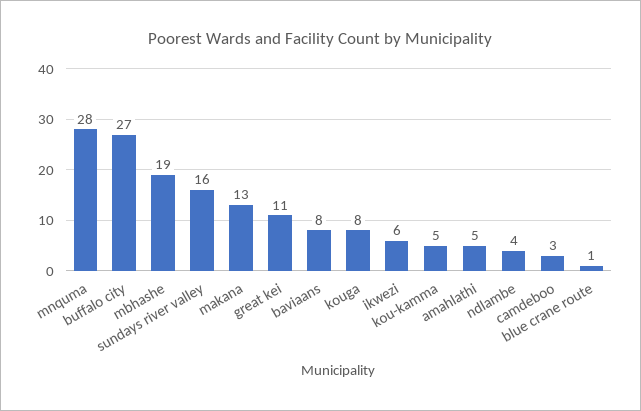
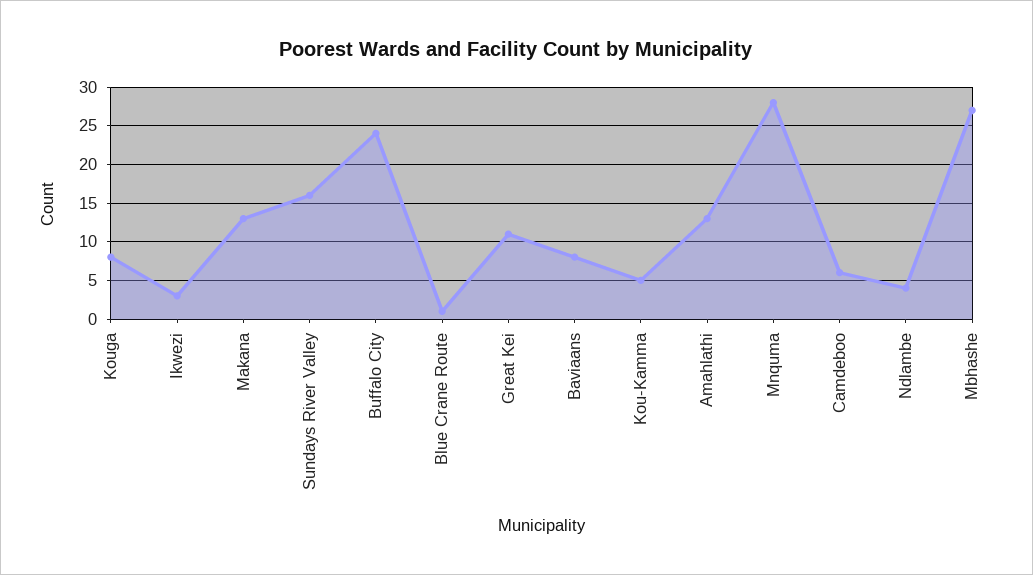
  {
    "mnquma": 28,
-   "buffalo city": 27,
+   "buffalo city": 24,
-   "mbhashe": 19,
+   "mbhashe": 27,
    "sundays river valley": 16,
    "makana": 13,
    "great kei": 11,
    "baviaans": 8,
    "kouga": 8,
-   "ikwezi": 6,
+   "ikwezi": 3,
    "kou-kamma": 5,
-   "amahlathi": 5,
+   "amahlathi": 13,
    "ndlambe": 4,
-   "camdeboo": 3,
+   "camdeboo": 6,
    "blue crane route": 1
  }

